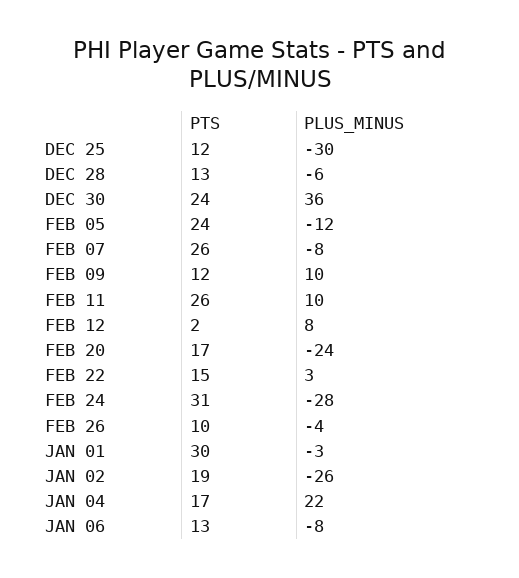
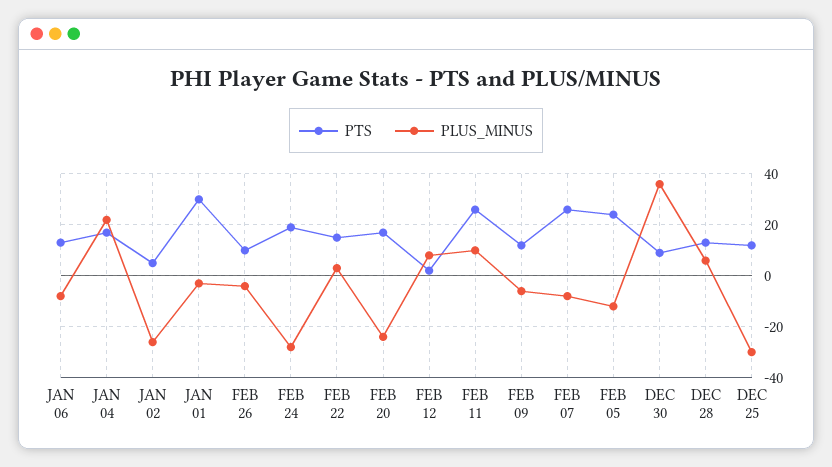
  {
    "PTS": {
      "DEC 25": 12,
      "DEC 28": 13,
-     "DEC 30": 24,
+     "DEC 30": 10,
      "FEB 05": 24,
      "FEB 07": 26,
      "FEB 09": 12,
      "FEB 11": 26,
      "FEB 12": 2,
      "FEB 20": 17,
      "FEB 22": 15,
-     "FEB 24": 31,
+     "FEB 24": 20,
      "FEB 26": 10,
      "JAN 01": 30,
-     "JAN 02": 19,
+     "JAN 02": 5,
      "JAN 04": 17,
      "JAN 06": 13
    },
    "PLUS_MINUS": {
      "DEC 25": -30,
-     "DEC 28": -6,
+     "DEC 28": 5,
      "DEC 30": 36,
      "FEB 05": -12,
      "FEB 07": -8,
-     "FEB 09": 10,
+     "FEB 09": -5,
      "FEB 11": 10,
      "FEB 12": 8,
      "FEB 20": -24,
      "FEB 22": 3,
      "FEB 24": -28,
      "FEB 26": -4,
      "JAN 01": -3,
      "JAN 02": -26,
      "JAN 04": 22,
      "JAN 06": -8
    }
  }

